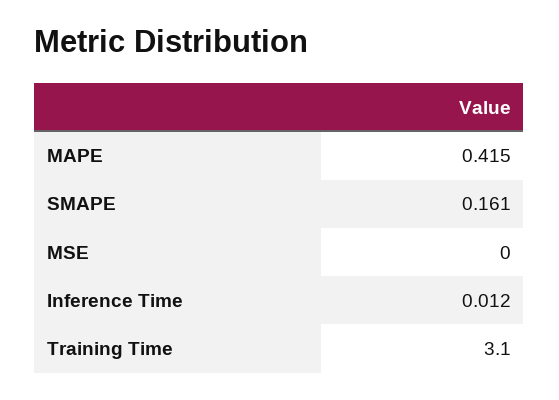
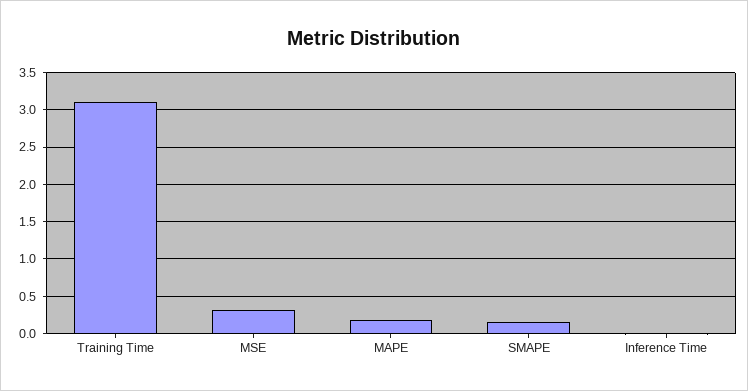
  {
-   "MAPE": 0.415,
+   "MAPE": 0.2,
    "SMAPE": 0.161,
-   "MSE": 0,
+   "MSE": 0.3,
    "Inference Time": 0.012,
    "Training Time": 3.1
  }

